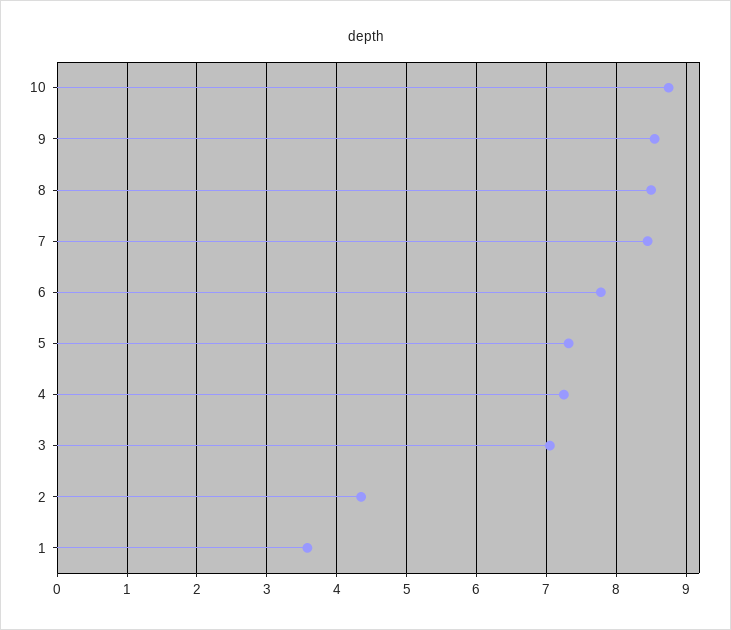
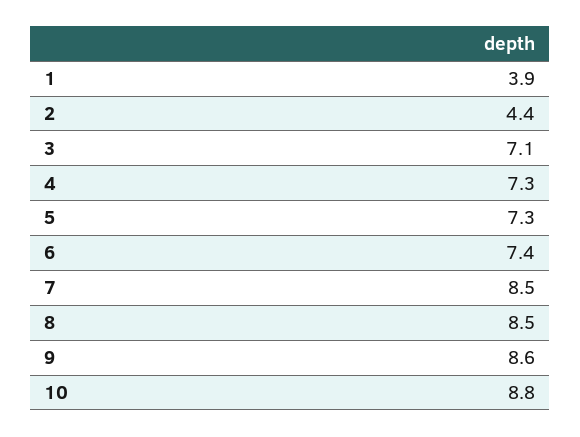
  {
    "10": 8.8,
    "9": 8.6,
    "8": 8.5,
    "7": 8.5,
-   "6": 7.8,
+   "6": 7.4,
    "5": 7.3,
    "4": 7.3,
    "3": 7.1,
    "2": 4.4,
-   "1": 3.6
+   "1": 3.9
  }

